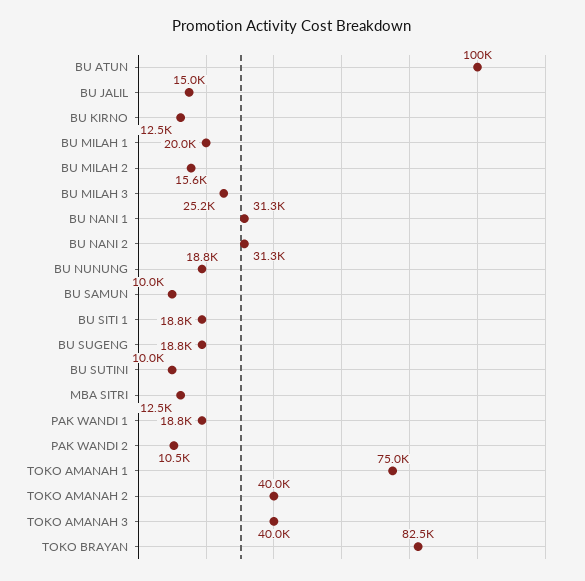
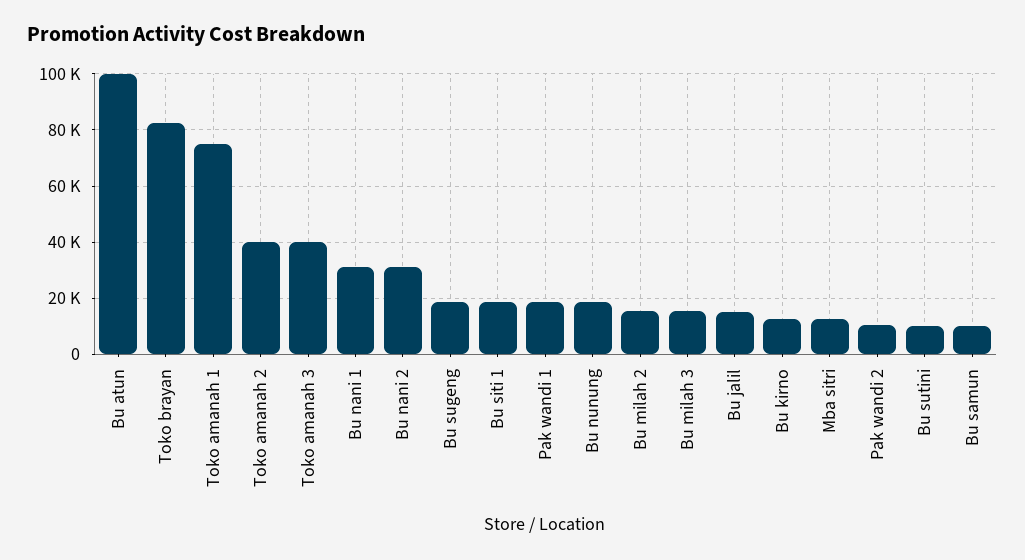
  {
    "BU ATUN": 100000,
    "BU JALIL": 15000,
    "BU KIRNO": 12500,
-   "BU MILAH 1": 20000,
    "BU MILAH 2": 15600,
-   "BU MILAH 3": 25200,
+   "BU MILAH 3": 15000,
    "BU NANI 1": 31300,
    "BU NANI 2": 31300,
    "BU NUNUNG": 18800,
    "BU SAMUN": 10000,
    "BU SITI 1": 18800,
    "BU SUGENG": 18800,
    "BU SUTINI": 10000,
    "MBA SITRI": 12500,
    "PAK WANDI 1": 18800,
    "PAK WANDI 2": 10500,
    "TOKO AMANAH 1": 75000,
    "TOKO AMANAH 2": 40000,
    "TOKO AMANAH 3": 40000,
    "TOKO BRAYAN": 82500
  }

